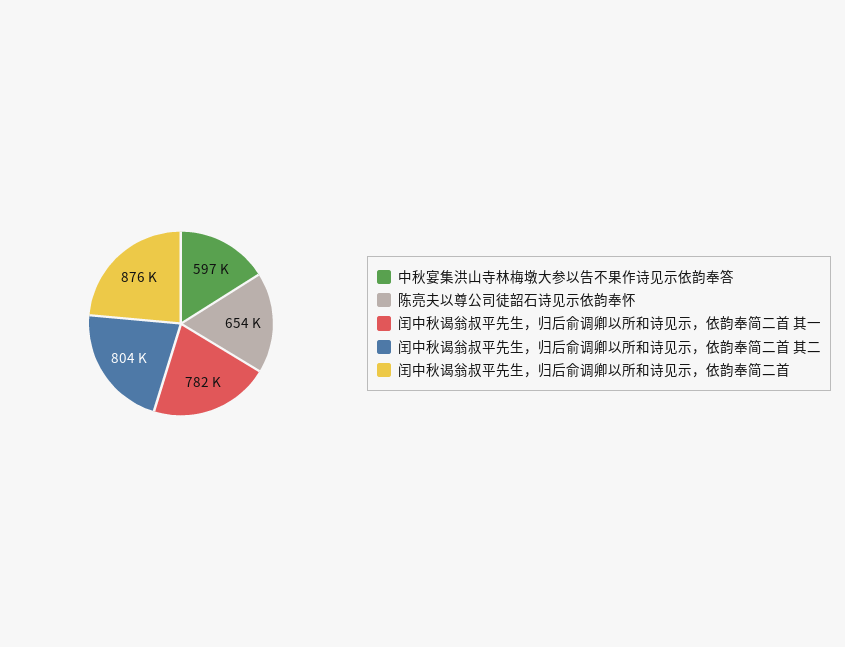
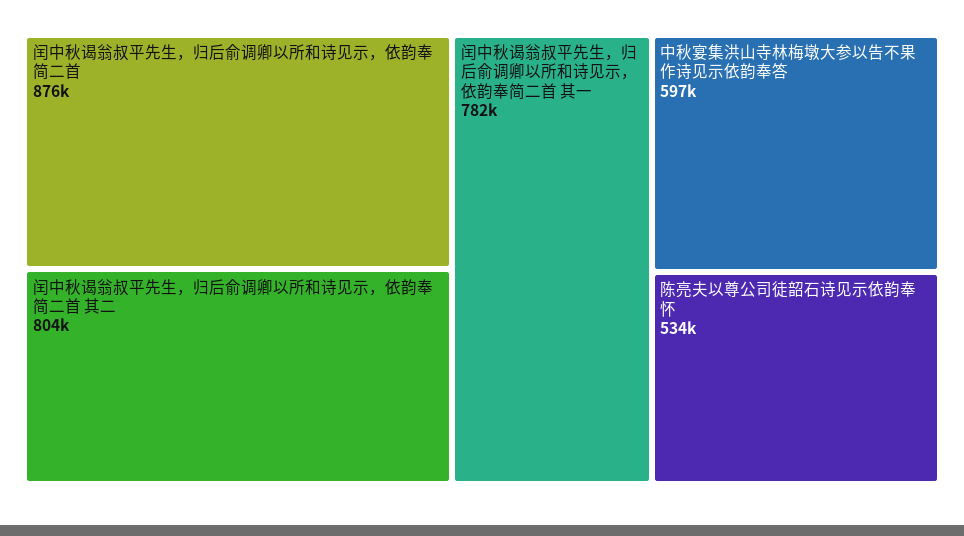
  {
    "中秋宴集洪山寺林梅墩大参以告不果作诗见示依韵奉答": 597000,
-   "陈亮夫以尊公司徒韶石诗见示依韵奉怀": 654000,
+   "陈亮夫以尊公司徒韶石诗见示依韵奉怀": 534000,
    "闰中秋谒翁叔平先生，归后俞调卿以所和诗见示，依韵奉简二首 其一": 782000,
    "闰中秋谒翁叔平先生，归后俞调卿以所和诗见示，依韵奉简二首 其二": 804000,
    "闰中秋谒翁叔平先生，归后俞调卿以所和诗见示，依韵奉简二首": 876000
  }

